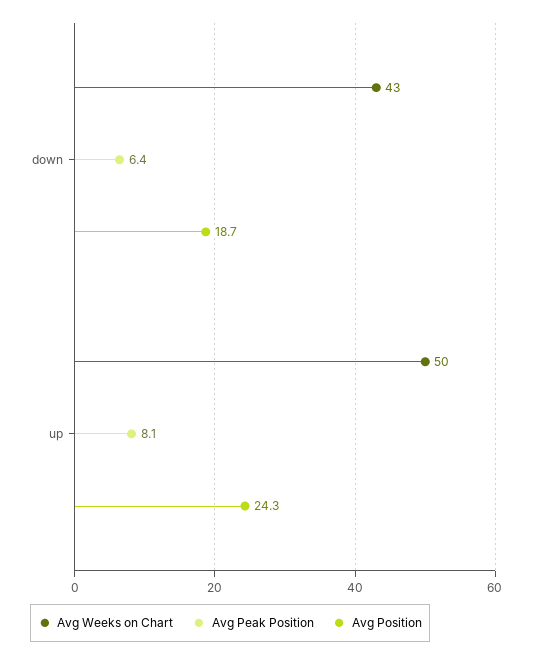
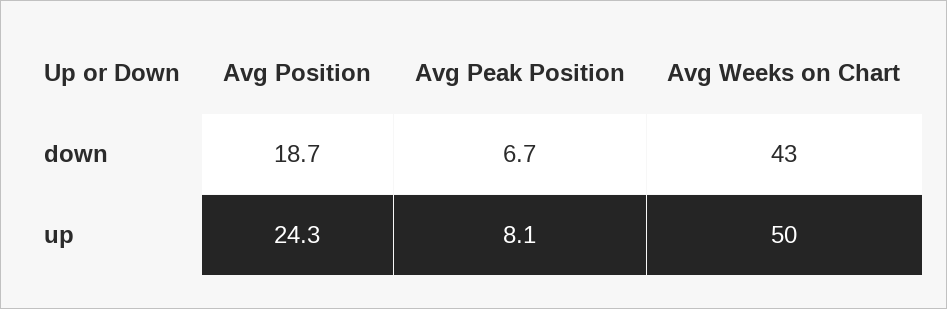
  {
    "Avg Weeks on Chart": {
      "down": 43,
      "up": 50
    },
    "Avg Peak Position": {
-     "down": 6.4,
+     "down": 6.7,
      "up": 8.1
    },
    "Avg Position": {
      "down": 18.7,
      "up": 24.3
    }
  }

